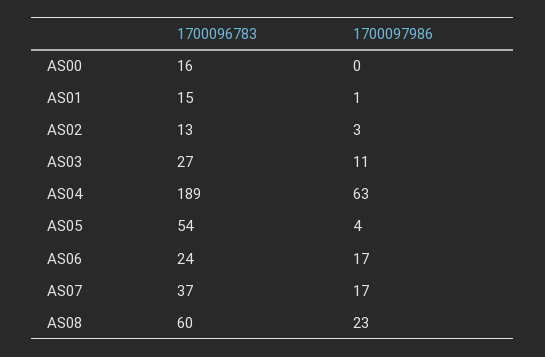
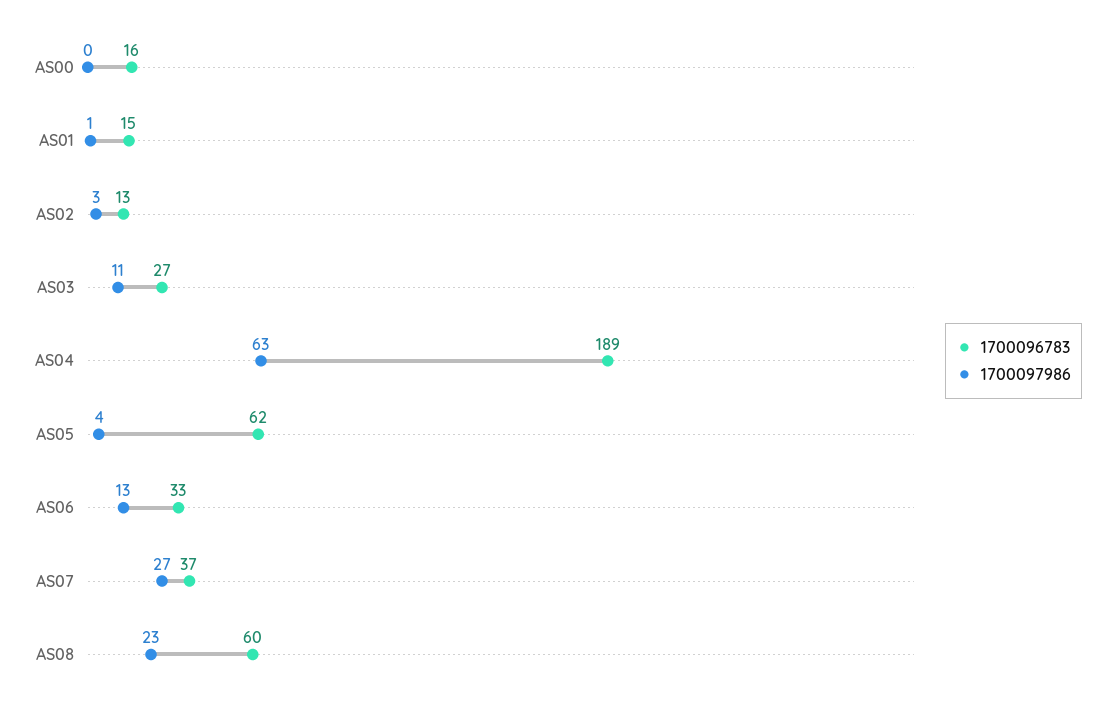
  {
    "1700096783": {
      "AS00": 16,
      "AS01": 15,
      "AS02": 13,
      "AS03": 27,
      "AS04": 189,
-     "AS05": 54,
+     "AS05": 62,
-     "AS06": 24,
+     "AS06": 33,
      "AS07": 37,
      "AS08": 60
    },
    "1700097986": {
      "AS00": 0,
      "AS01": 1,
      "AS02": 3,
      "AS03": 11,
      "AS04": 63,
      "AS05": 4,
-     "AS06": 17,
+     "AS06": 13,
-     "AS07": 17,
+     "AS07": 27,
      "AS08": 23
    }
  }

